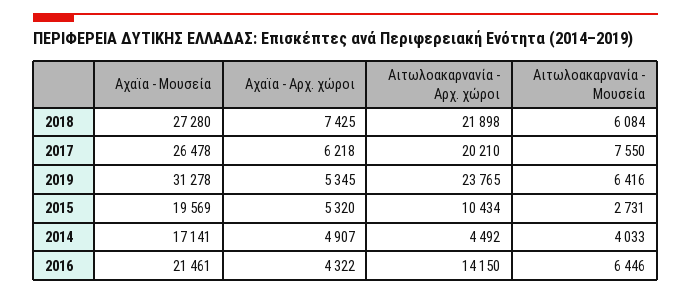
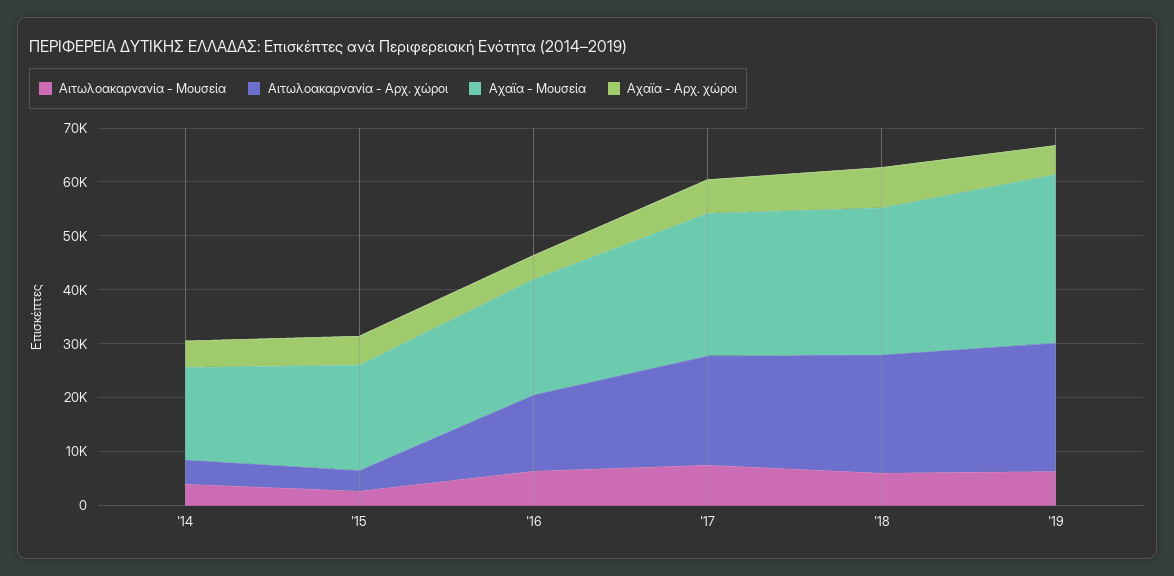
  {
    "Αχαϊα - Μουσεία": {
      "2018": 27280,
      "2017": 26478,
      "2019": 31278,
      "2015": 19569,
      "2014": 17141,
      "2016": 21461
    },
    "Αχαϊα - Αρχ. χώροι": {
      "2018": 7425,
      "2017": 6218,
      "2019": 5345,
      "2015": 5320,
      "2014": 4907,
      "2016": 4322
    },
    "Αιτωλοακαρνανία - Αρχ. χώροι": {
      "2018": 21898,
      "2017": 20210,
      "2019": 23765,
-     "2015": 10434,
+     "2015": 4000,
      "2014": 4492,
      "2016": 14150
    },
    "Αιτωλοακαρνανία - Μουσεία": {
      "2018": 6084,
      "2017": 7550,
      "2019": 6416,
      "2015": 2731,
      "2014": 4033,
      "2016": 6446
    }
  }

